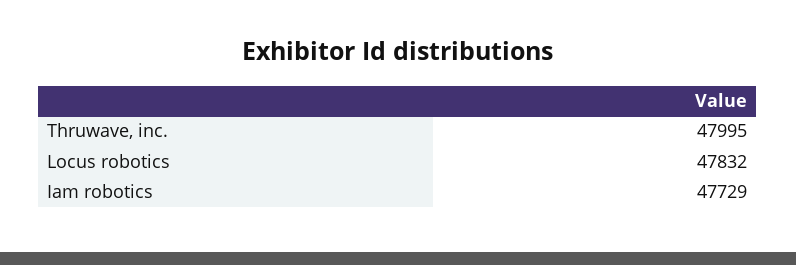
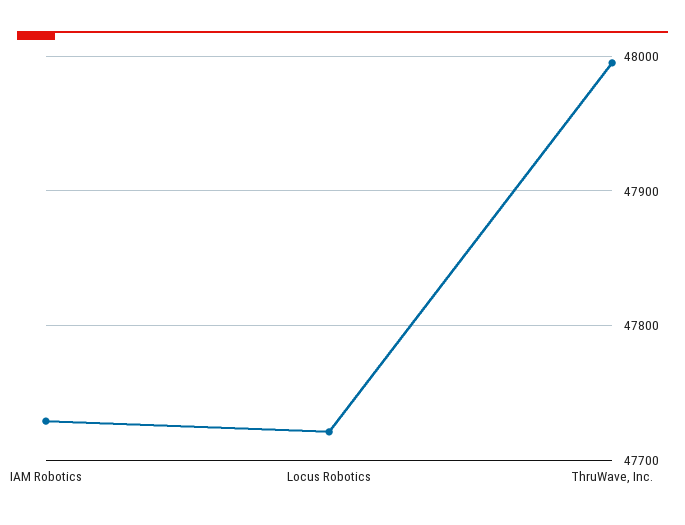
  {
    "Thruwave, inc.": 47995,
-   "Locus robotics": 47832,
+   "Locus robotics": 47720,
    "Iam robotics": 47729
  }

